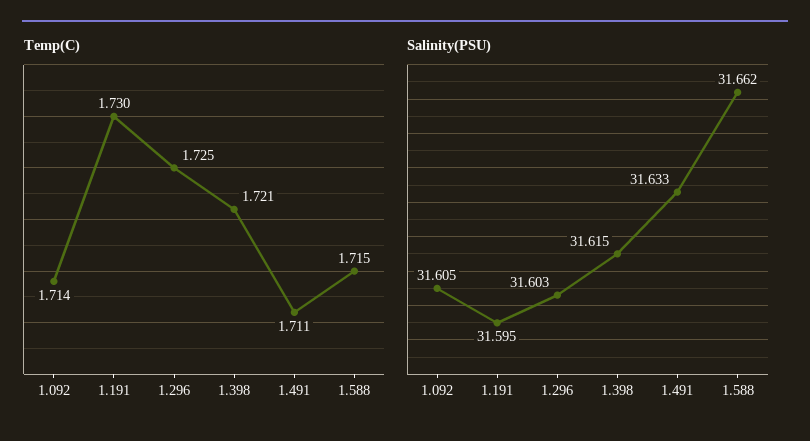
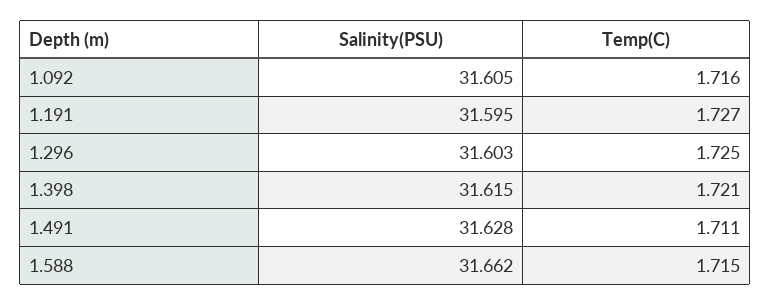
  {
    "Temp(C)": {
-     "1.092": 1.714,
+     "1.092": 1.716,
-     "1.191": 1.73,
+     "1.191": 1.727,
      "1.296": 1.725,
      "1.398": 1.721,
      "1.491": 1.711,
      "1.588": 1.715
    },
    "Salinity(PSU)": {
      "1.092": 31.605,
      "1.191": 31.595,
      "1.296": 31.603,
      "1.398": 31.615,
-     "1.491": 31.633,
+     "1.491": 31.628,
      "1.588": 31.662
    }
  }

